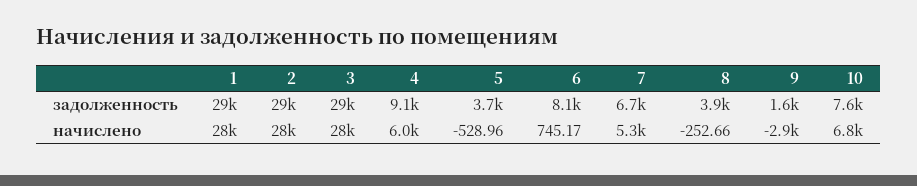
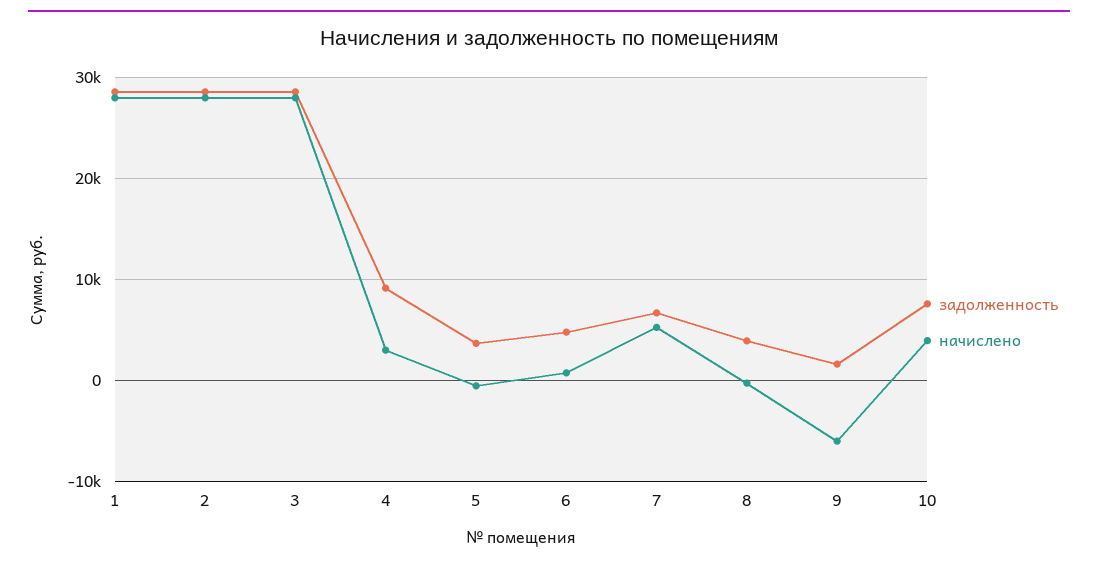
  {
    "задолженность": {
      "1": 29000,
      "2": 29000,
      "3": 29000,
      "4": 9100,
      "5": 3700,
-     "6": 8100,
+     "6": 5000,
      "7": 6700,
      "8": 3900,
      "9": 1600,
      "10": 7600
    },
    "начислено": {
      "1": 28000,
      "2": 28000,
      "3": 28000,
-     "4": 6000,
+     "4": 3000,
      "5": -528.96,
      "6": 745.17,
      "7": 5300,
      "8": -252.66,
-     "9": -2900,
+     "9": -6000,
-     "10": 6800
+     "10": 4000
    }
  }

